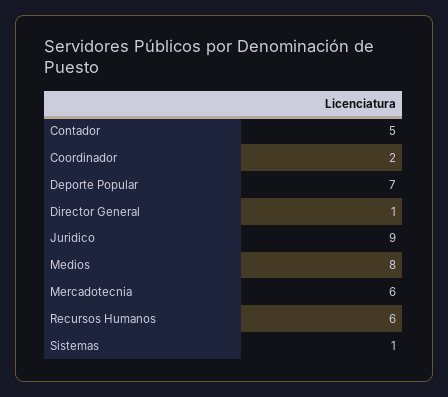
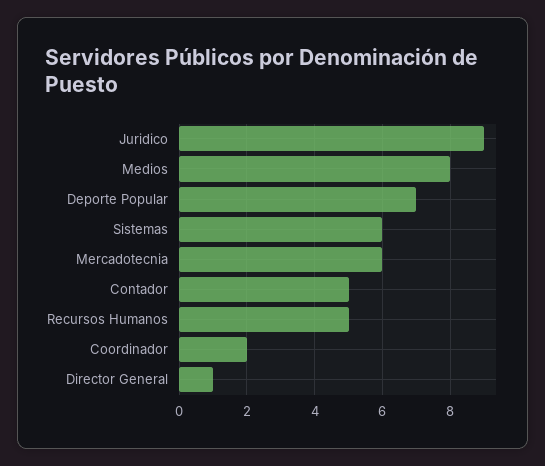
  {
    "Contador": 5,
    "Coordinador": 2,
    "Deporte Popular": 7,
    "Director General": 1,
    "Juridico": 9,
    "Medios": 8,
    "Mercadotecnia": 6,
-   "Recursos Humanos": 6,
+   "Recursos Humanos": 5,
-   "Sistemas": 1
+   "Sistemas": 6
  }

